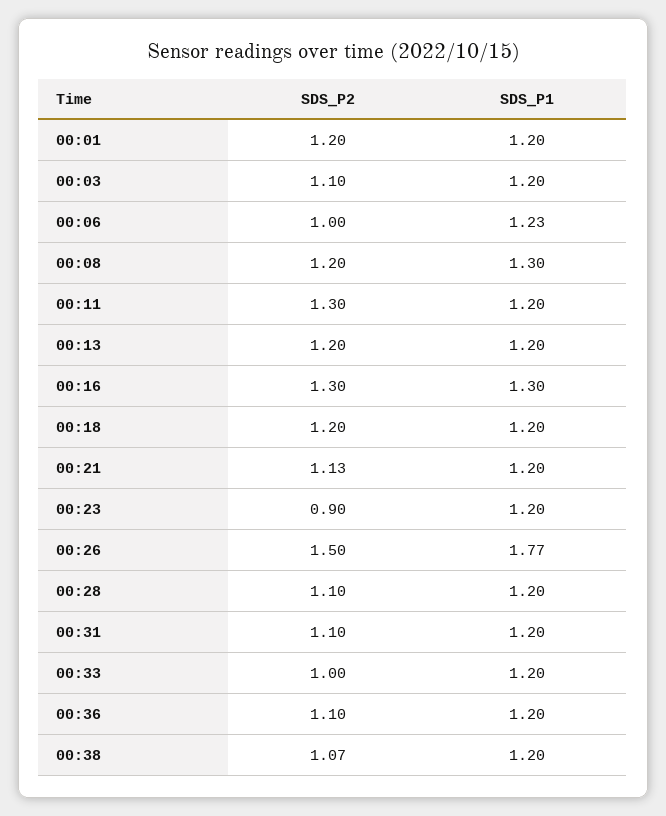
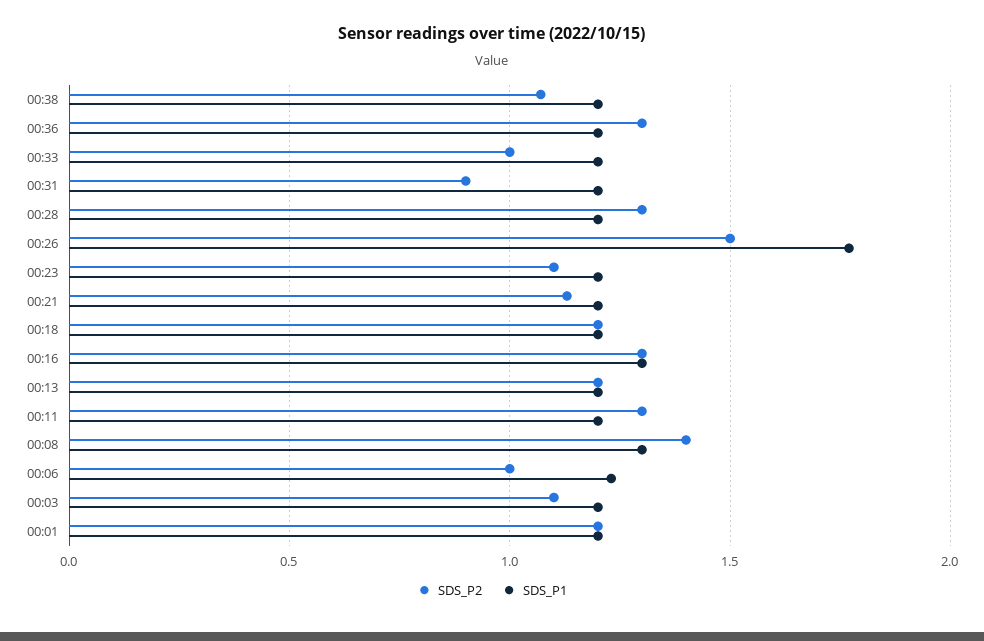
  {
    "SDS_P2": {
      "00:01": 1.2,
      "00:03": 1.1,
      "00:06": 1,
-     "00:08": 1.2,
+     "00:08": 1.4,
      "00:11": 1.3,
      "00:13": 1.2,
      "00:16": 1.3,
      "00:18": 1.2,
      "00:21": 1.13,
-     "00:23": 0.9,
+     "00:23": 1.1,
      "00:26": 1.5,
-     "00:28": 1.1,
+     "00:28": 1.3,
-     "00:31": 1.1,
+     "00:31": 0.9,
      "00:33": 1,
-     "00:36": 1.1,
+     "00:36": 1.3,
      "00:38": 1.07
    },
    "SDS_P1": {
      "00:01": 1.2,
      "00:03": 1.2,
      "00:06": 1.23,
      "00:08": 1.3,
      "00:11": 1.2,
      "00:13": 1.2,
      "00:16": 1.3,
      "00:18": 1.2,
      "00:21": 1.2,
      "00:23": 1.2,
      "00:26": 1.77,
      "00:28": 1.2,
      "00:31": 1.2,
      "00:33": 1.2,
      "00:36": 1.2,
      "00:38": 1.2
    }
  }

